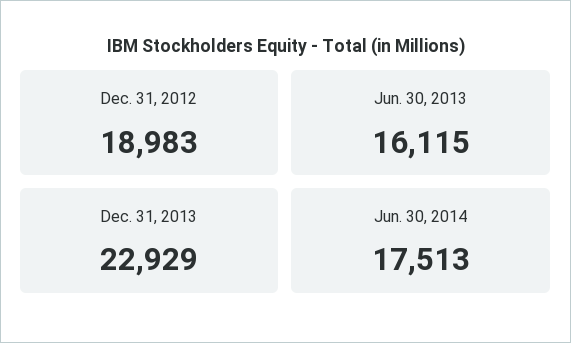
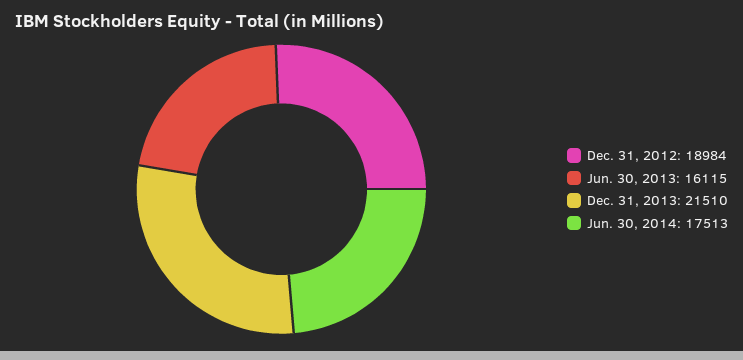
  {
-   "Dec. 31, 2012": 18983,
+   "Dec. 31, 2012": 18984,
    "Jun. 30, 2013": 16115,
-   "Dec. 31, 2013": 22929,
+   "Dec. 31, 2013": 21510,
    "Jun. 30, 2014": 17513
  }

